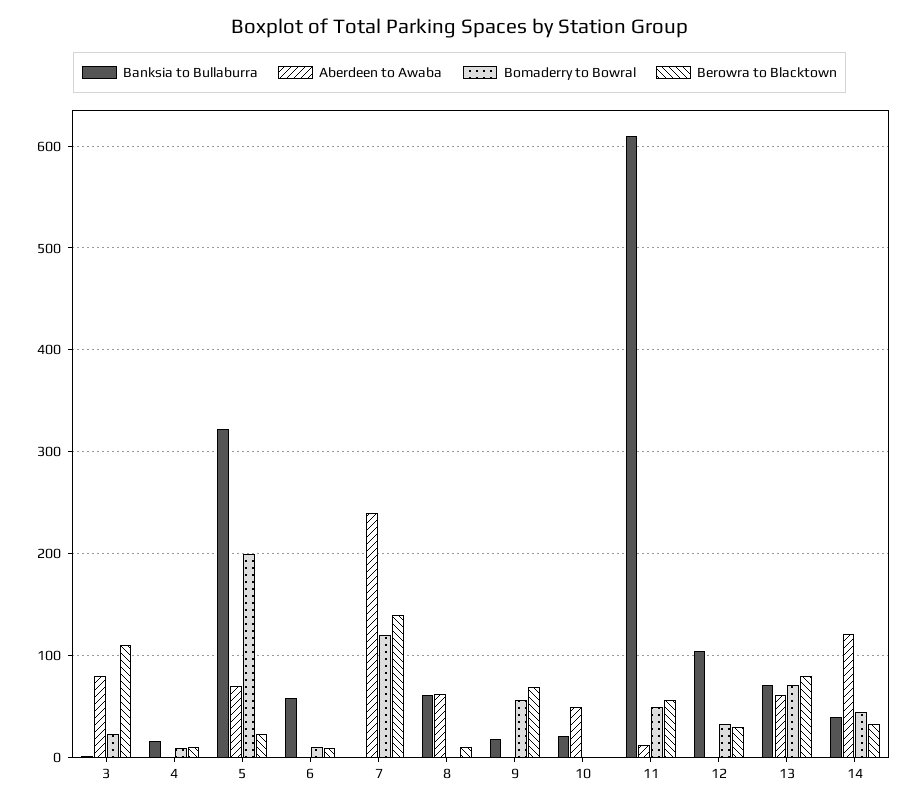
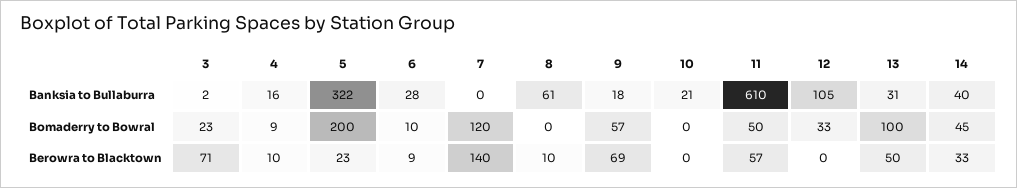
  {
    "Banksia to Bullaburra": {
      "3": 2,
      "4": 16,
      "5": 322,
-     "6": 60,
+     "6": 28,
      "7": 0,
      "8": 61,
      "9": 18,
      "10": 21,
      "11": 610,
      "12": 105,
-     "13": 70,
+     "13": 31,
      "14": 40
    },
-   "Aberdeen to Awaba": {
-     "3": 80,
-     "4": 0,
-     "5": 70,
-     "6": 0,
-     "7": 240,
-     "8": 60,
-     "9": 0,
-     "10": 50,
-     "11": 10,
-     "12": 0,
-     "13": 60,
-     "14": 120
-   },
    "Bomaderry to Bowral": {
      "3": 23,
      "4": 9,
      "5": 200,
      "6": 10,
      "7": 120,
      "8": 0,
      "9": 57,
      "10": 0,
      "11": 50,
      "12": 33,
-     "13": 70,
+     "13": 100,
      "14": 45
    },
    "Berowra to Blacktown": {
-     "3": 110,
+     "3": 71,
      "4": 10,
      "5": 23,
      "6": 9,
      "7": 140,
      "8": 10,
      "9": 69,
      "10": 0,
      "11": 57,
-     "12": 30,
+     "12": 0,
-     "13": 80,
+     "13": 50,
      "14": 33
    }
  }

